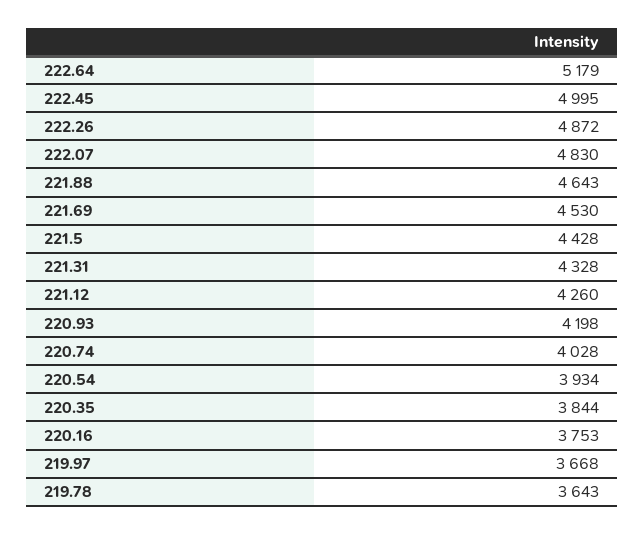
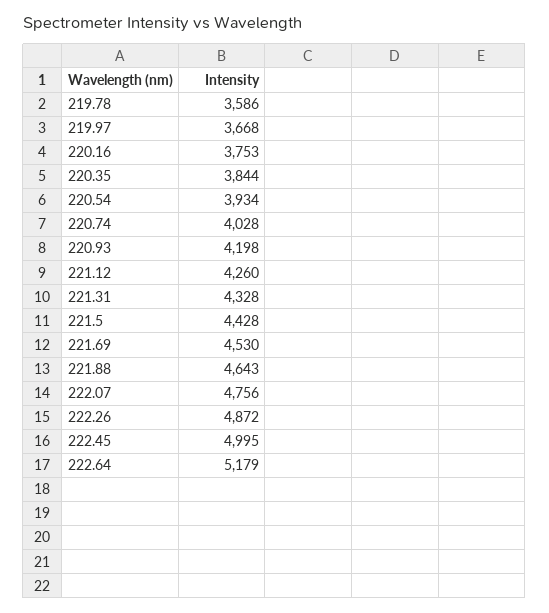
  {
    "222.64": 5179,
    "222.45": 4995,
    "222.26": 4872,
-   "222.07": 4830,
+   "222.07": 4756,
    "221.88": 4643,
    "221.69": 4530,
    "221.5": 4428,
    "221.31": 4328,
    "221.12": 4260,
    "220.93": 4198,
    "220.74": 4028,
    "220.54": 3934,
    "220.35": 3844,
    "220.16": 3753,
    "219.97": 3668,
-   "219.78": 3643
+   "219.78": 3586
  }

